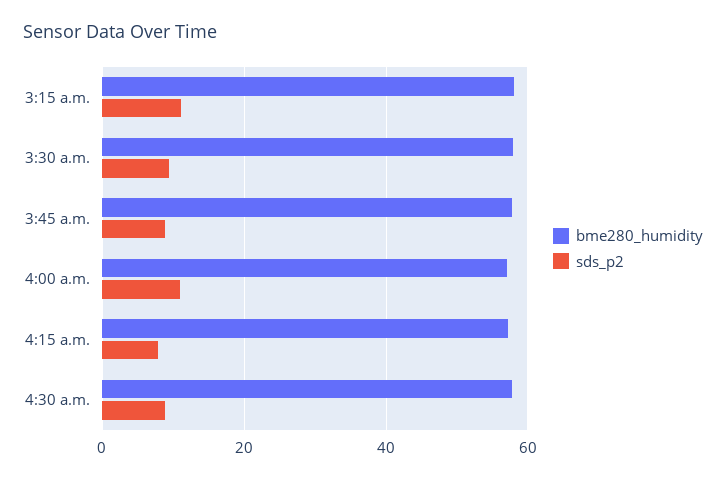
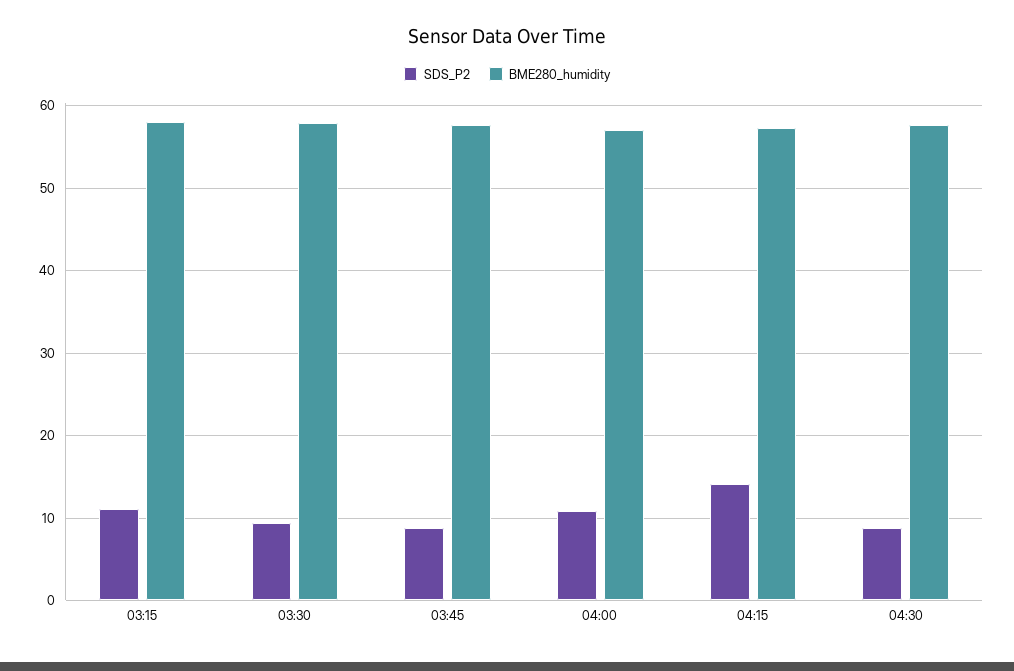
  {
    "bme280_humidity": {
      "3:15 a.m.": 58,
      "3:30 a.m.": 58,
      "3:45 a.m.": 58,
      "4:00 a.m.": 57,
      "4:15 a.m.": 57,
      "4:30 a.m.": 58
    },
    "sds_p2": {
      "3:15 a.m.": 11,
      "3:30 a.m.": 9,
      "3:45 a.m.": 9,
      "4:00 a.m.": 11,
-     "4:15 a.m.": 8,
+     "4:15 a.m.": 14,
      "4:30 a.m.": 9
    }
  }

